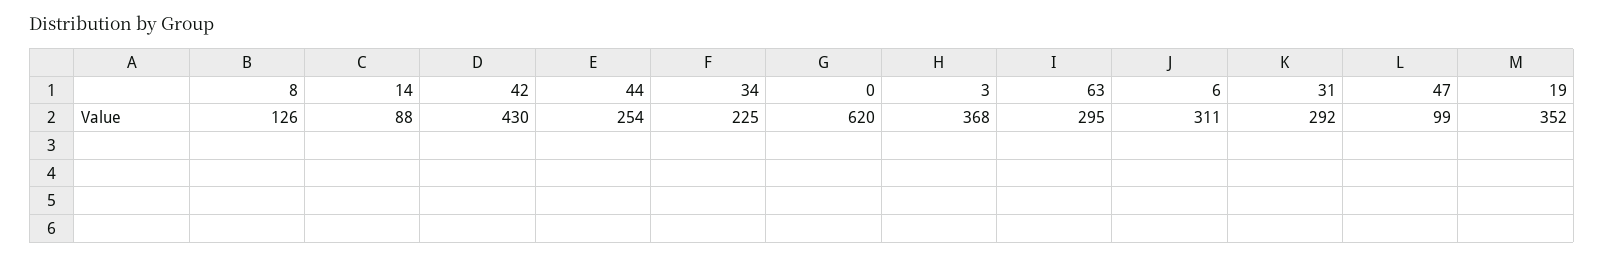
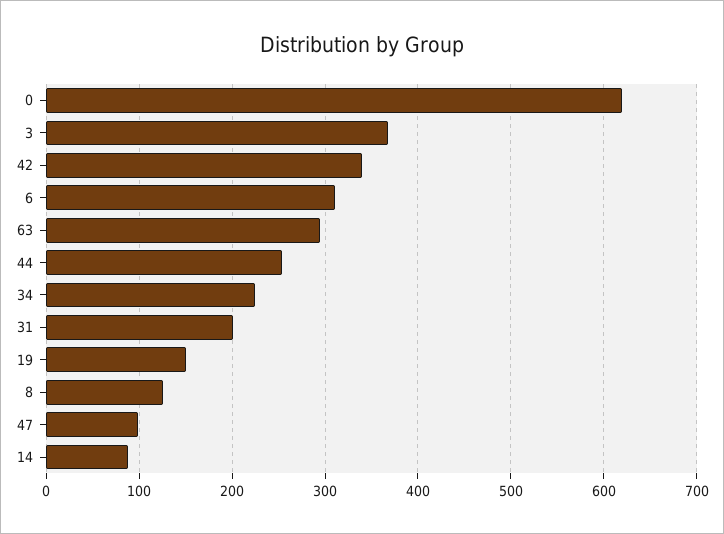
  {
    "8": 126,
    "14": 88,
-   "42": 430,
+   "42": 340,
    "44": 254,
    "34": 225,
    "0": 620,
    "3": 368,
    "63": 295,
    "6": 311,
-   "31": 292,
+   "31": 200,
    "47": 99,
-   "19": 352
+   "19": 150
  }

